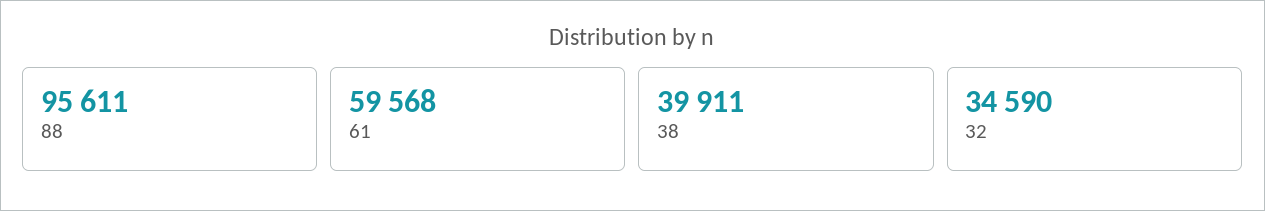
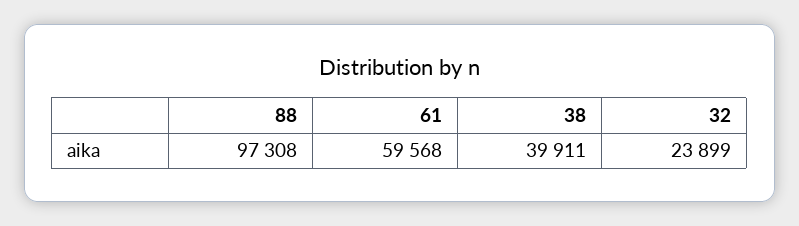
  {
-   "88": 95611,
+   "88": 97308,
    "61": 59568,
    "38": 39911,
-   "32": 34590
+   "32": 23899
  }

